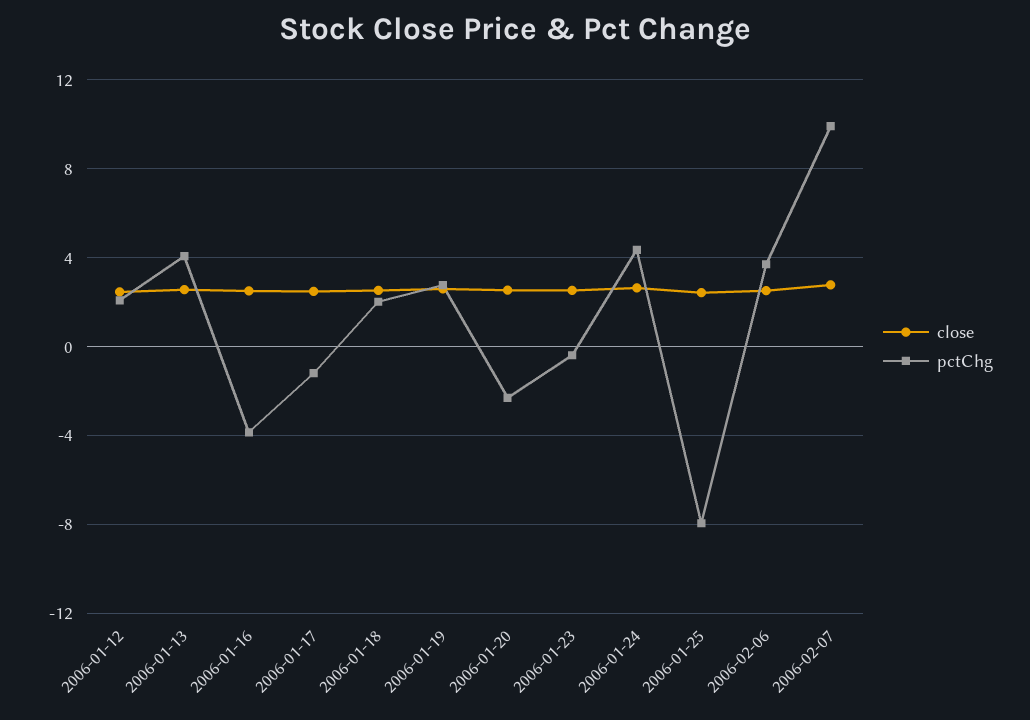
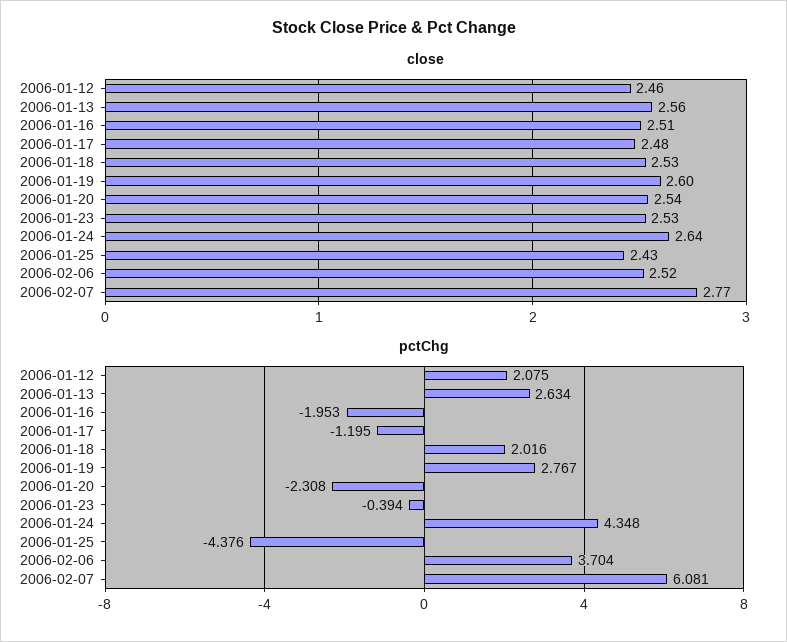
  {
    "close": {
      "2006-01-12": 2.46,
      "2006-01-13": 2.56,
      "2006-01-16": 2.51,
      "2006-01-17": 2.48,
      "2006-01-18": 2.53,
      "2006-01-19": 2.6,
      "2006-01-20": 2.54,
      "2006-01-23": 2.53,
      "2006-01-24": 2.64,
      "2006-01-25": 2.43,
      "2006-02-06": 2.52,
      "2006-02-07": 2.77
    },
    "pctChg": {
      "2006-01-12": 2.075,
-     "2006-01-13": 4,
+     "2006-01-13": 2.634,
-     "2006-01-16": -4,
+     "2006-01-16": -1.953,
      "2006-01-17": -1.195,
      "2006-01-18": 2.016,
      "2006-01-19": 2.767,
      "2006-01-20": -2.308,
      "2006-01-23": -0.394,
      "2006-01-24": 4.348,
-     "2006-01-25": -8,
+     "2006-01-25": -4.376,
      "2006-02-06": 3.704,
-     "2006-02-07": 10
+     "2006-02-07": 6.081
    }
  }

